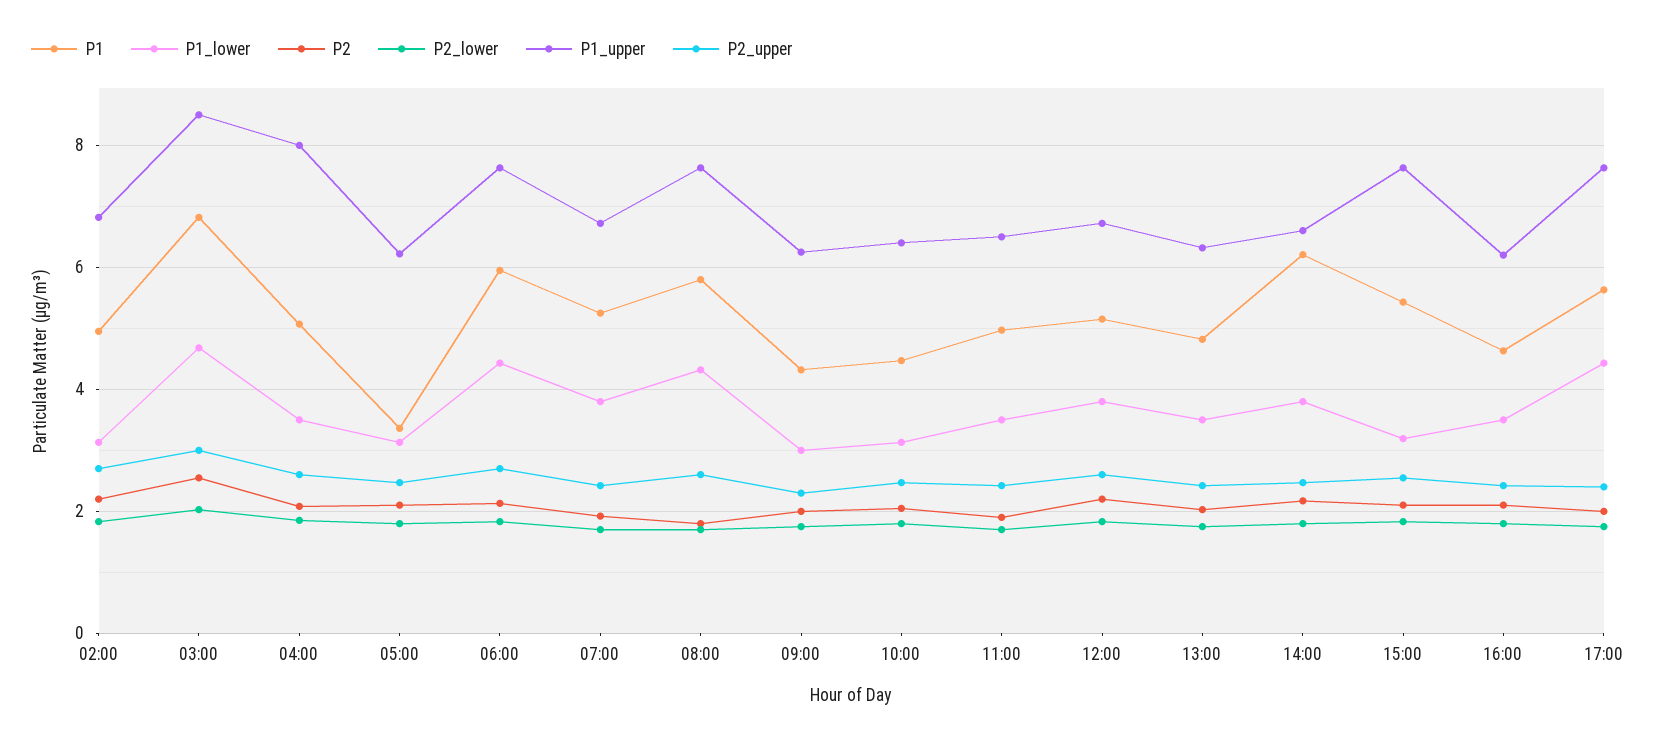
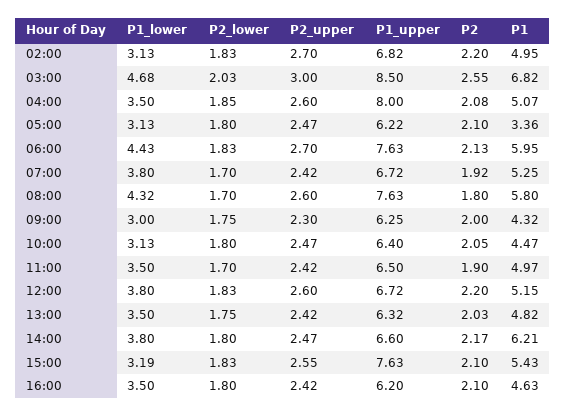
  {
    "P1": {
      "02:00": 4.95,
      "03:00": 6.82,
      "04:00": 5.07,
      "05:00": 3.36,
      "06:00": 5.95,
      "07:00": 5.25,
      "08:00": 5.8,
      "09:00": 4.32,
      "10:00": 4.47,
      "11:00": 4.97,
      "12:00": 5.15,
      "13:00": 4.82,
      "14:00": 6.21,
      "15:00": 5.43,
-     "16:00": 4.63,
+     "16:00": 4.63
-     "17:00": 5.6
    },
    "P1_lower": {
      "02:00": 3.13,
      "03:00": 4.68,
      "04:00": 3.5,
      "05:00": 3.13,
      "06:00": 4.43,
      "07:00": 3.8,
      "08:00": 4.32,
      "09:00": 3,
      "10:00": 3.13,
      "11:00": 3.5,
      "12:00": 3.8,
      "13:00": 3.5,
      "14:00": 3.8,
      "15:00": 3.19,
-     "16:00": 3.5,
+     "16:00": 3.5
-     "17:00": 4.4
    },
    "P2": {
      "02:00": 2.2,
      "03:00": 2.55,
      "04:00": 2.08,
      "05:00": 2.1,
      "06:00": 2.13,
      "07:00": 1.92,
      "08:00": 1.8,
      "09:00": 2,
      "10:00": 2.05,
      "11:00": 1.9,
      "12:00": 2.2,
      "13:00": 2.03,
      "14:00": 2.17,
      "15:00": 2.1,
-     "16:00": 2.1,
+     "16:00": 2.1
-     "17:00": 2
    },
    "P2_lower": {
      "02:00": 1.83,
      "03:00": 2.03,
      "04:00": 1.85,
      "05:00": 1.8,
      "06:00": 1.83,
      "07:00": 1.7,
      "08:00": 1.7,
      "09:00": 1.75,
      "10:00": 1.8,
      "11:00": 1.7,
      "12:00": 1.83,
      "13:00": 1.75,
      "14:00": 1.8,
      "15:00": 1.83,
-     "16:00": 1.8,
+     "16:00": 1.8
-     "17:00": 1.8
    },
    "P1_upper": {
      "02:00": 6.82,
      "03:00": 8.5,
      "04:00": 8,
      "05:00": 6.22,
      "06:00": 7.63,
      "07:00": 6.72,
      "08:00": 7.63,
      "09:00": 6.25,
      "10:00": 6.4,
      "11:00": 6.5,
      "12:00": 6.72,
      "13:00": 6.32,
      "14:00": 6.6,
      "15:00": 7.63,
-     "16:00": 6.2,
+     "16:00": 6.2
-     "17:00": 7.6
    },
    "P2_upper": {
      "02:00": 2.7,
      "03:00": 3,
      "04:00": 2.6,
      "05:00": 2.47,
      "06:00": 2.7,
      "07:00": 2.42,
      "08:00": 2.6,
      "09:00": 2.3,
      "10:00": 2.47,
      "11:00": 2.42,
      "12:00": 2.6,
      "13:00": 2.42,
      "14:00": 2.47,
      "15:00": 2.55,
-     "16:00": 2.42,
+     "16:00": 2.42
-     "17:00": 2.4
    }
  }

